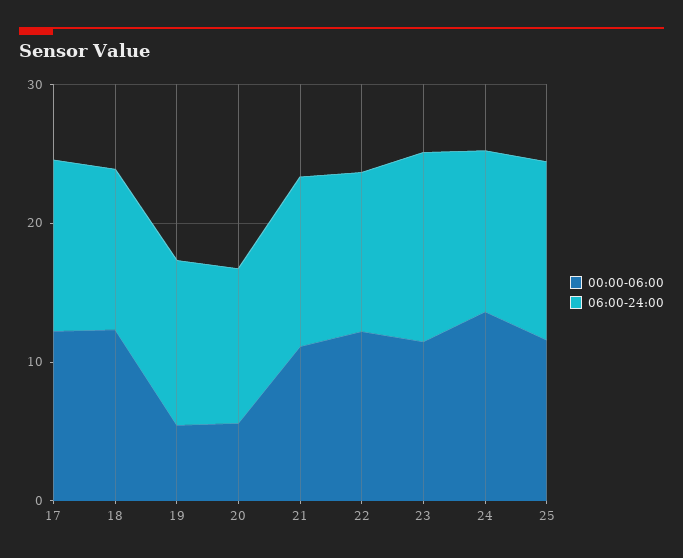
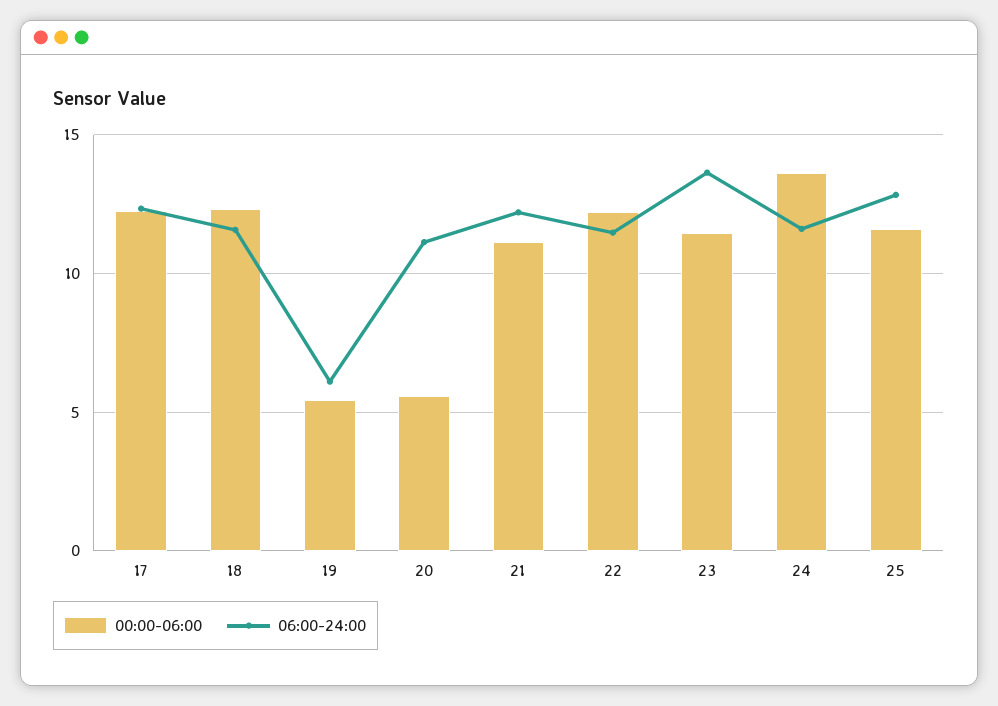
  {
    "00:00-06:00": {
      "17": 12,
      "18": 12.5,
      "19": 5.5,
      "20": 5.5,
      "21": 11,
      "22": 12,
      "23": 11.5,
      "24": 13.5,
      "25": 11.5
    },
    "06:00-24:00": {
      "17": 12.5,
      "18": 11.5,
-     "19": 12,
+     "19": 6,
      "20": 11,
      "21": 12,
      "22": 11.5,
      "23": 13.5,
      "24": 11.5,
      "25": 13
    }
  }

